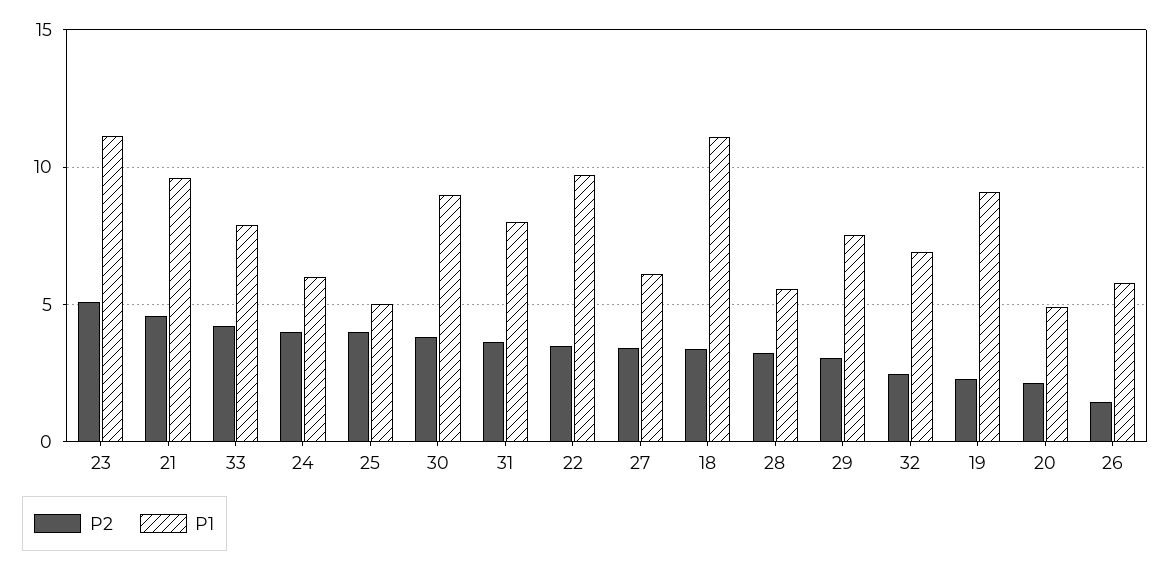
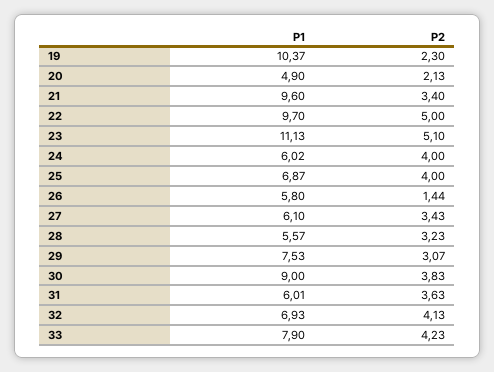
  {
    "P2": {
      "23": 5.1,
-     "21": 4.5,
+     "21": 3.4,
      "33": 4.23,
      "24": 4,
      "25": 4,
      "30": 3.83,
      "31": 3.63,
-     "22": 3.5,
+     "22": 5,
      "27": 3.43,
-     "18": 3.5,
      "28": 3.23,
      "29": 3.07,
-     "32": 2.5,
+     "32": 4.13,
      "19": 2.3,
      "20": 2.13,
      "26": 1.44
    },
    "P1": {
      "23": 11.13,
      "21": 9.6,
      "33": 7.9,
      "24": 6.02,
-     "25": 5,
+     "25": 6.87,
      "30": 9,
-     "31": 8,
+     "31": 6.01,
      "22": 9.7,
      "27": 6.1,
-     "18": 11,
      "28": 5.57,
      "29": 7.53,
      "32": 6.93,
-     "19": 9,
+     "19": 10.37,
      "20": 4.9,
      "26": 5.8
    }
  }

